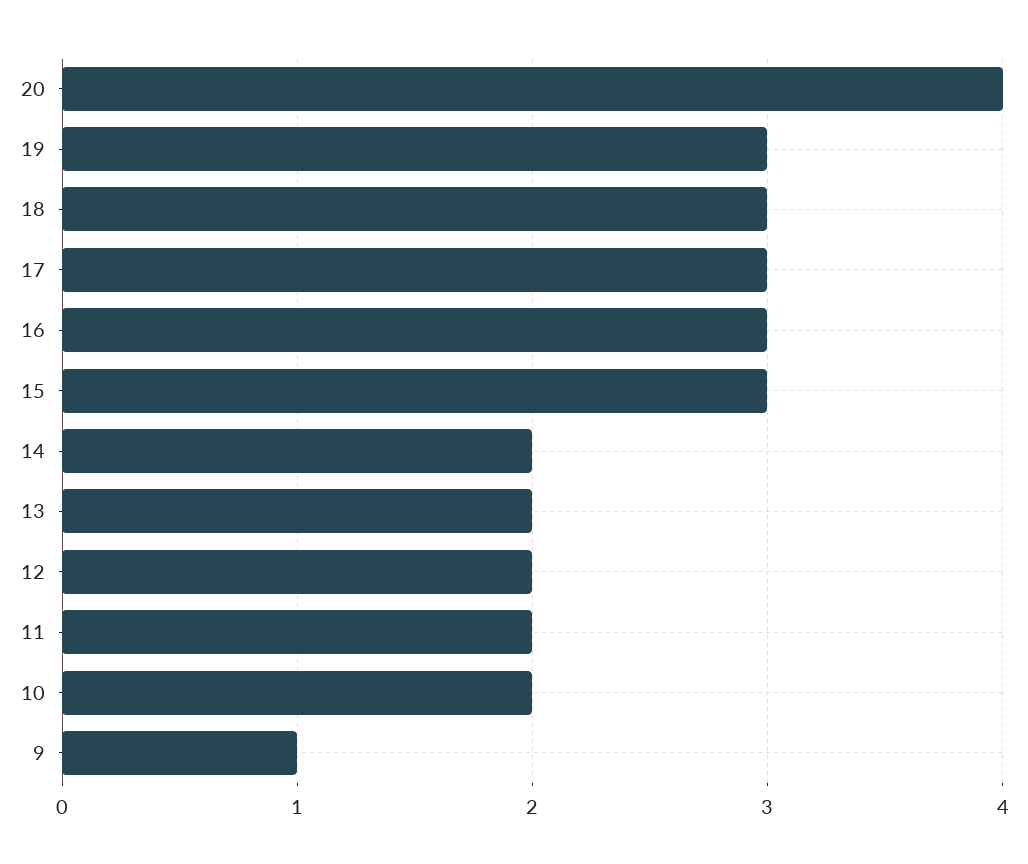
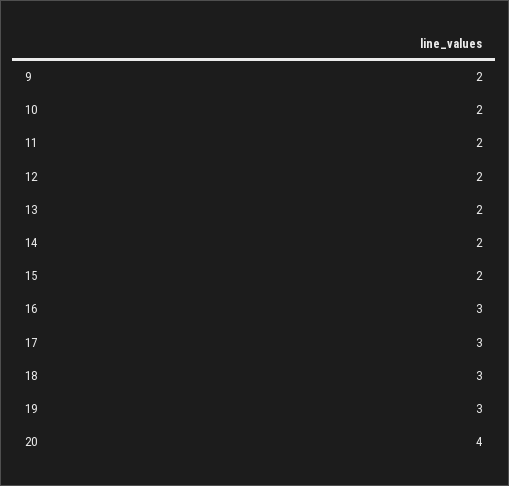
  {
    "20": 4,
    "19": 3,
    "18": 3,
    "17": 3,
    "16": 3,
-   "15": 3,
+   "15": 2,
    "14": 2,
    "13": 2,
    "12": 2,
    "11": 2,
    "10": 2,
-   "9": 1
+   "9": 2
  }

